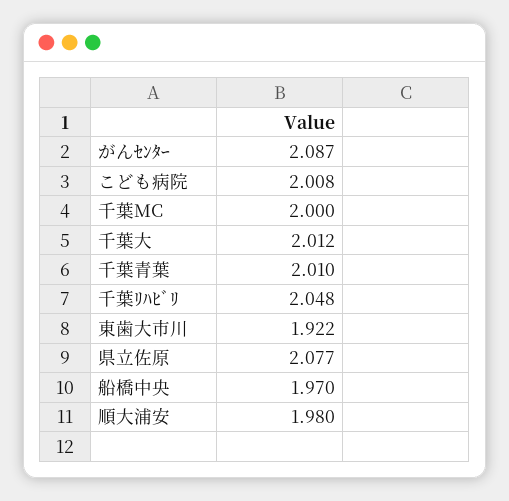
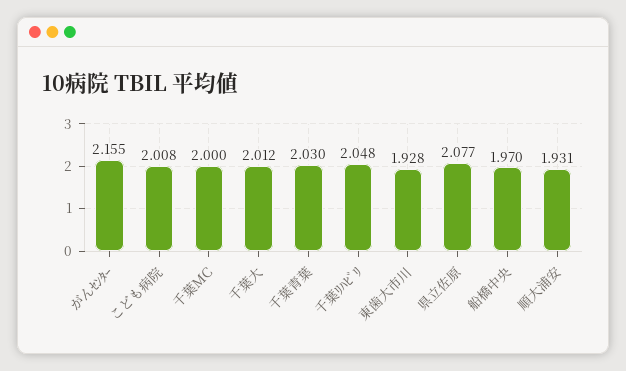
  {
-   "がんｾﾝﾀｰ": 2.087,
+   "がんｾﾝﾀｰ": 2.155,
    "こども病院": 2.008,
    "千葉MC": 2,
    "千葉大": 2.012,
-   "千葉青葉": 2.01,
+   "千葉青葉": 2.03,
    "千葉ﾘﾊﾋﾞﾘ": 2.048,
-   "東歯大市川": 1.922,
+   "東歯大市川": 1.928,
    "県立佐原": 2.077,
    "船橋中央": 1.97,
-   "順大浦安": 1.98
+   "順大浦安": 1.931
  }

